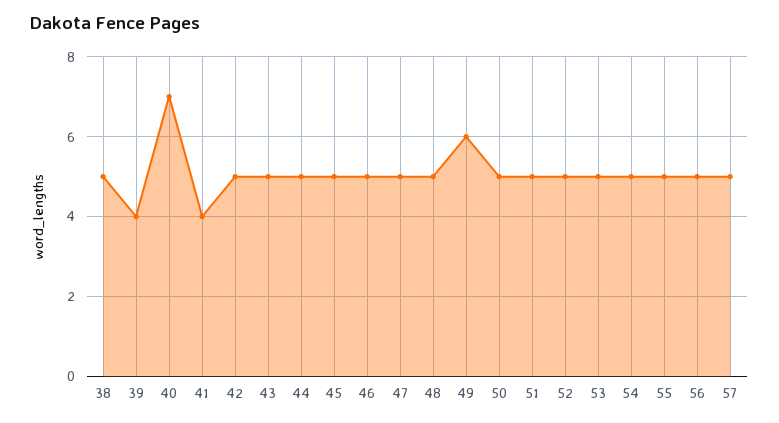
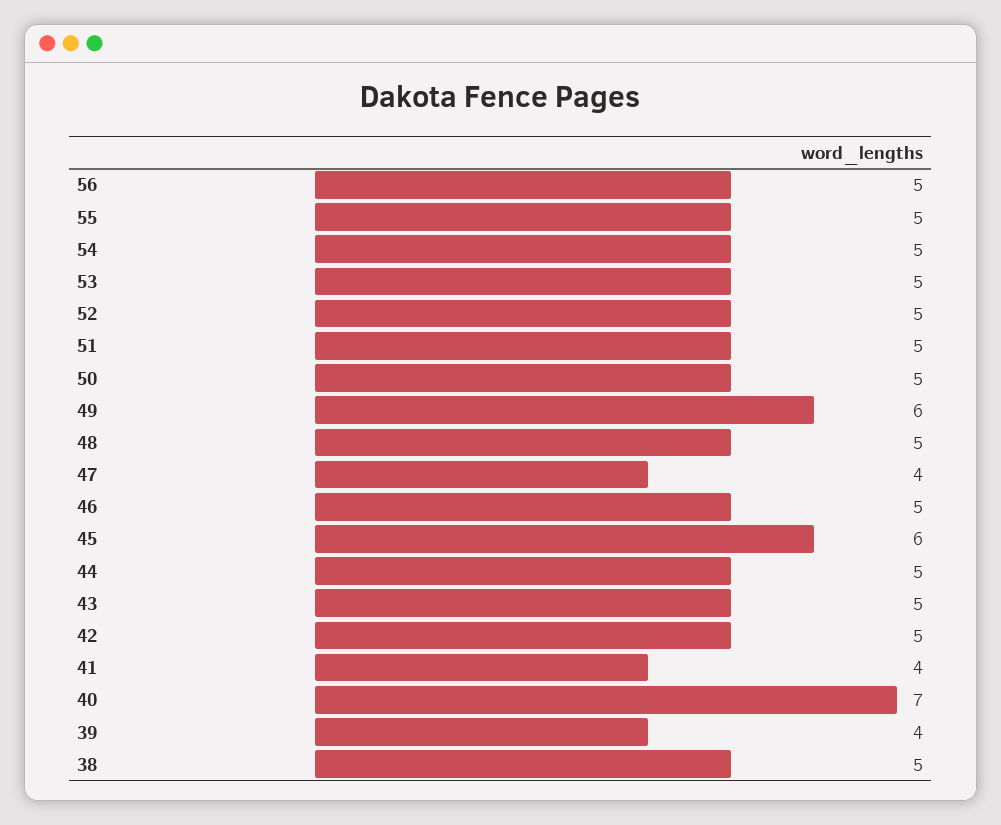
  {
    "38": 5,
    "39": 4,
    "40": 7,
    "41": 4,
    "42": 5,
    "43": 5,
    "44": 5,
-   "45": 5,
+   "45": 6,
    "46": 5,
-   "47": 5,
+   "47": 4,
    "48": 5,
    "49": 6,
    "50": 5,
    "51": 5,
    "52": 5,
    "53": 5,
    "54": 5,
    "55": 5,
-   "56": 5,
+   "56": 5
-   "57": 5
  }

